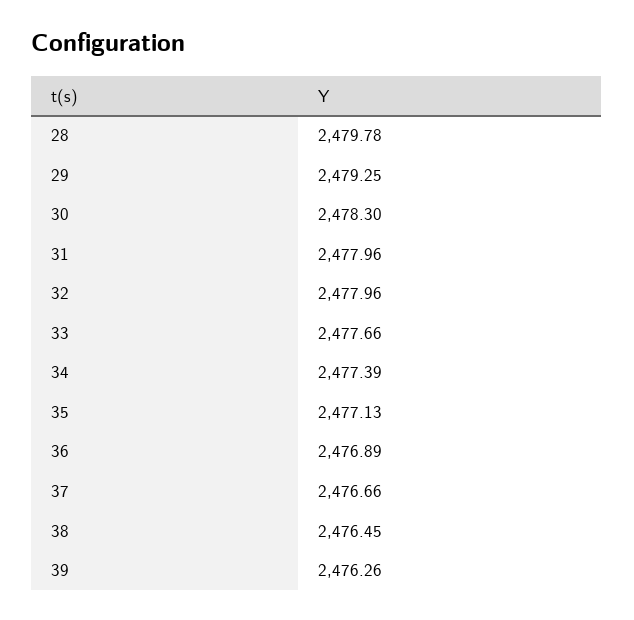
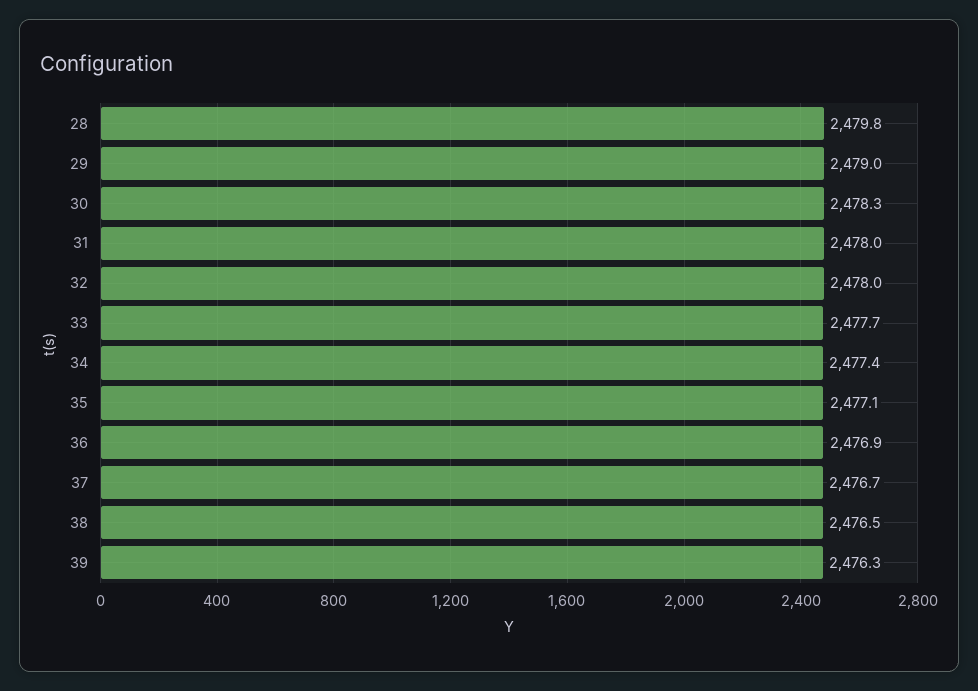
  {
    "28": 2479.78,
-   "29": 2479.25,
+   "29": 2479,
    "30": 2478.3,
    "31": 2477.96,
    "32": 2477.96,
    "33": 2477.66,
    "34": 2477.39,
    "35": 2477.13,
    "36": 2476.89,
    "37": 2476.66,
    "38": 2476.45,
    "39": 2476.26
  }

